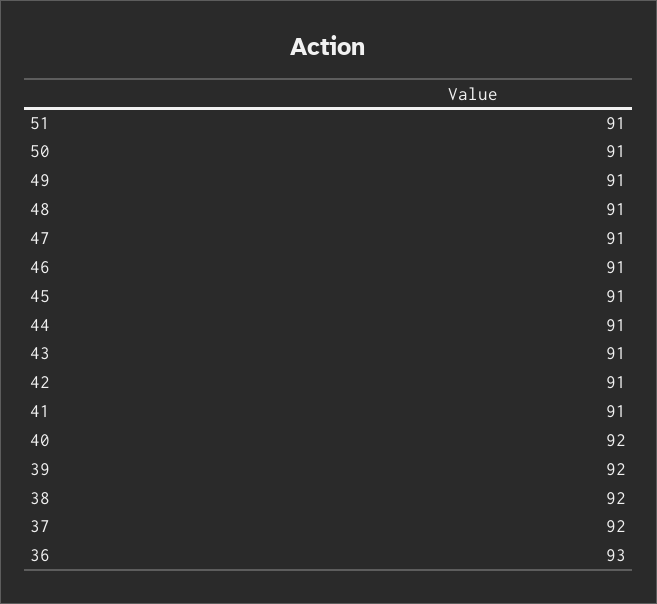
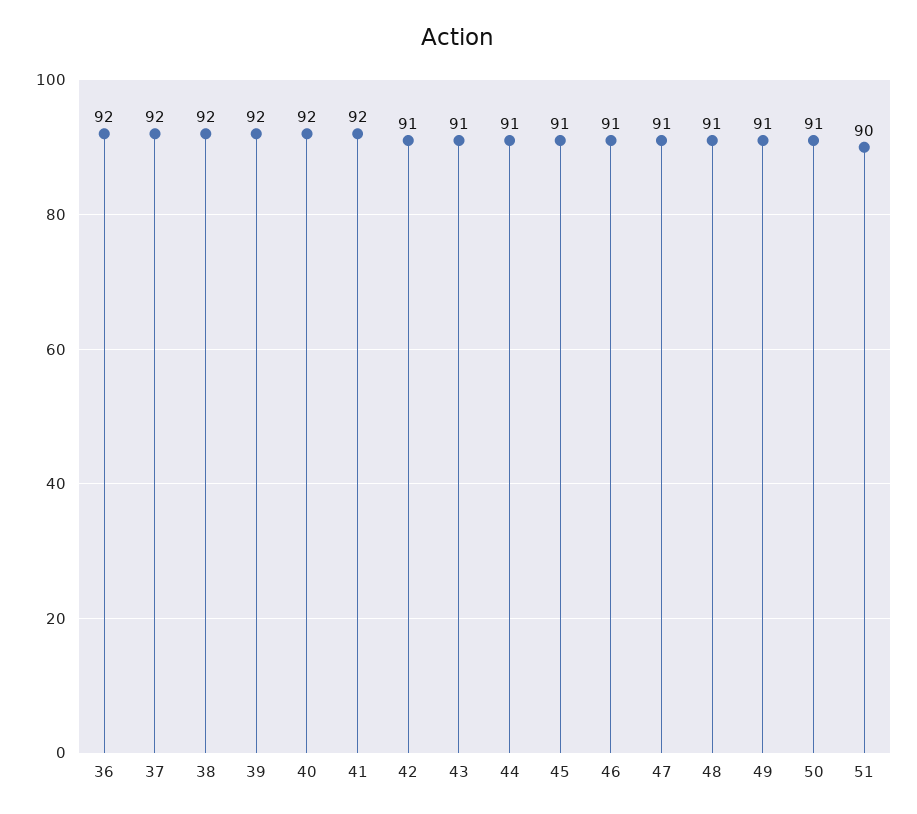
  {
-   "51": 91,
+   "51": 90,
    "50": 91,
    "49": 91,
    "48": 91,
    "47": 91,
    "46": 91,
    "45": 91,
    "44": 91,
    "43": 91,
    "42": 91,
-   "41": 91,
+   "41": 92,
    "40": 92,
    "39": 92,
    "38": 92,
    "37": 92,
-   "36": 93
+   "36": 92
  }

